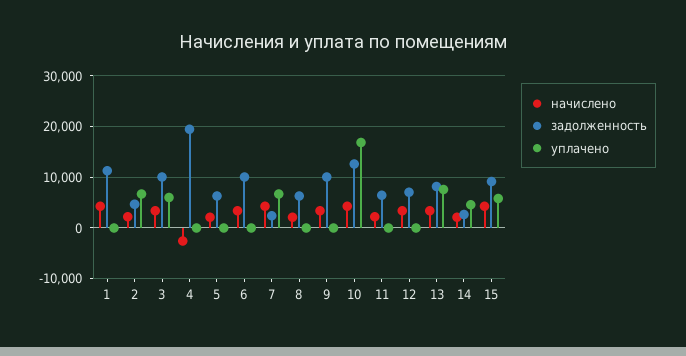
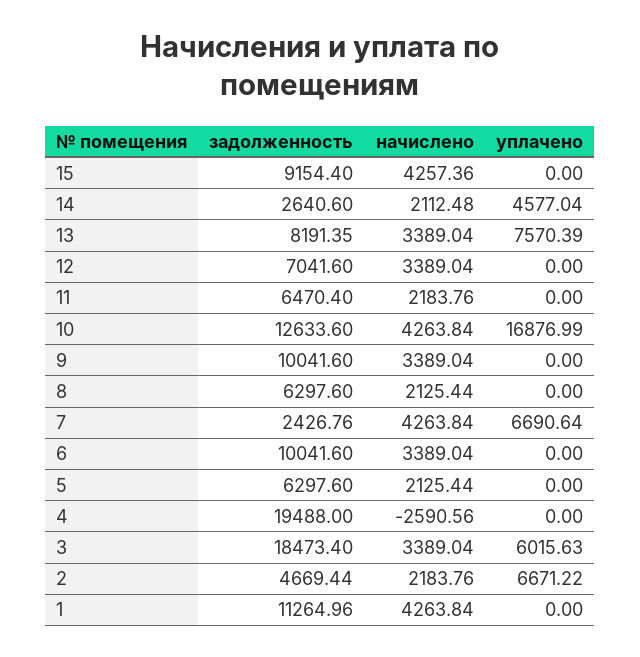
  {
    "начислено": {
      "1": 4263.84,
      "2": 2183.76,
      "3": 3389.04,
      "4": -2590.56,
      "5": 2125.44,
      "6": 3389.04,
      "7": 4263.84,
      "8": 2125.44,
      "9": 3389.04,
      "10": 4263.84,
      "11": 2183.76,
      "12": 3389.04,
      "13": 3389.04,
      "14": 2112.48,
      "15": 4257.36
    },
    "задолженность": {
      "1": 11264.96,
      "2": 4669.44,
-     "3": 10000,
+     "3": 18473.4,
      "4": 19488,
      "5": 6297.6,
      "6": 10041.6,
      "7": 2426.76,
      "8": 6297.6,
      "9": 10041.6,
      "10": 12633.6,
      "11": 6470.4,
      "12": 7041.6,
      "13": 8191.35,
      "14": 2640.6,
      "15": 9154.4
    },
    "уплачено": {
      "1": 0,
      "2": 6671.22,
      "3": 6015.63,
      "4": 0,
      "5": 0,
      "6": 0,
      "7": 6690.64,
      "8": 0,
      "9": 0,
      "10": 16876.99,
      "11": 0,
      "12": 0,
      "13": 7570.39,
      "14": 4577.04,
-     "15": 6000
+     "15": 0
    }
  }

